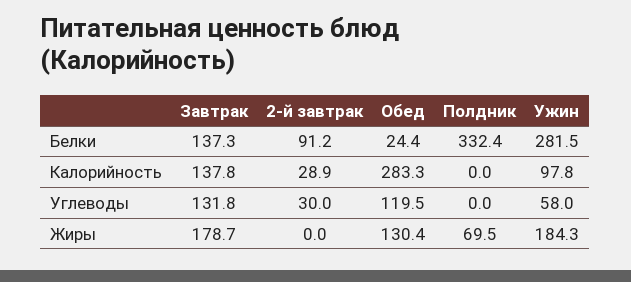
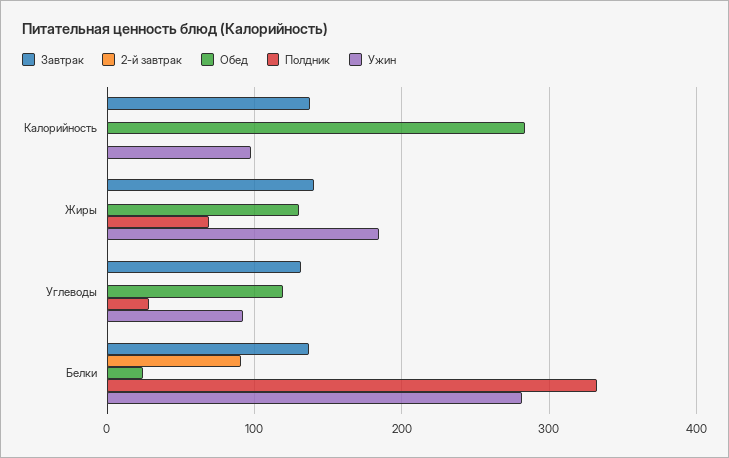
  {
    "Завтрак": {
      "Белки": 137.3,
      "Калорийность": 137.8,
      "Углеводы": 131.8,
-     "Жиры": 178.7
+     "Жиры": 140
    },
    "2-й завтрак": {
      "Белки": 91.2,
-     "Калорийность": 28.9,
+     "Калорийность": 0,
-     "Углеводы": 30,
+     "Углеводы": 0,
      "Жиры": 0
    },
    "Обед": {
      "Белки": 24.4,
      "Калорийность": 283.3,
      "Углеводы": 119.5,
      "Жиры": 130.4
    },
    "Полдник": {
      "Белки": 332.4,
      "Калорийность": 0,
-     "Углеводы": 0,
+     "Углеводы": 30,
      "Жиры": 69.5
    },
    "Ужин": {
      "Белки": 281.5,
      "Калорийность": 97.8,
-     "Углеводы": 58,
+     "Углеводы": 90,
      "Жиры": 184.3
    }
  }

